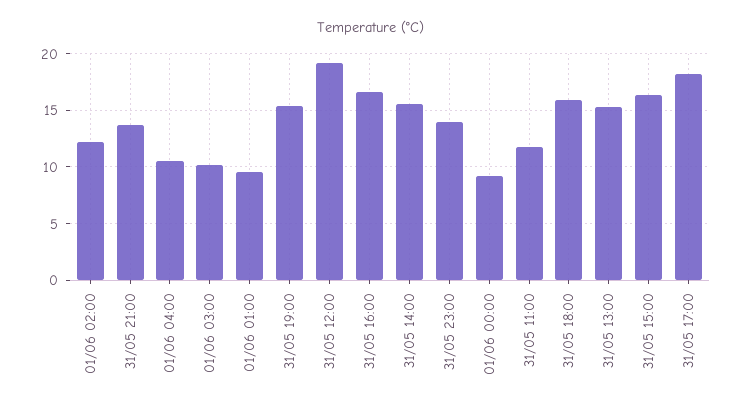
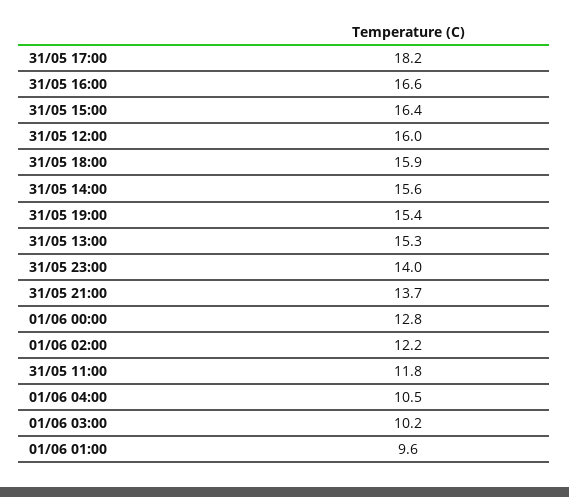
  {
    "01/06 02:00": 12.2,
    "31/05 21:00": 13.7,
    "01/06 04:00": 10.5,
    "01/06 03:00": 10.2,
    "01/06 01:00": 9.6,
    "31/05 19:00": 15.4,
-   "31/05 12:00": 19,
+   "31/05 12:00": 16,
    "31/05 16:00": 16.6,
    "31/05 14:00": 15.6,
    "31/05 23:00": 14,
-   "01/06 00:00": 9,
+   "01/06 00:00": 12.8,
    "31/05 11:00": 11.8,
    "31/05 18:00": 15.9,
    "31/05 13:00": 15.3,
    "31/05 15:00": 16.4,
    "31/05 17:00": 18.2
  }

